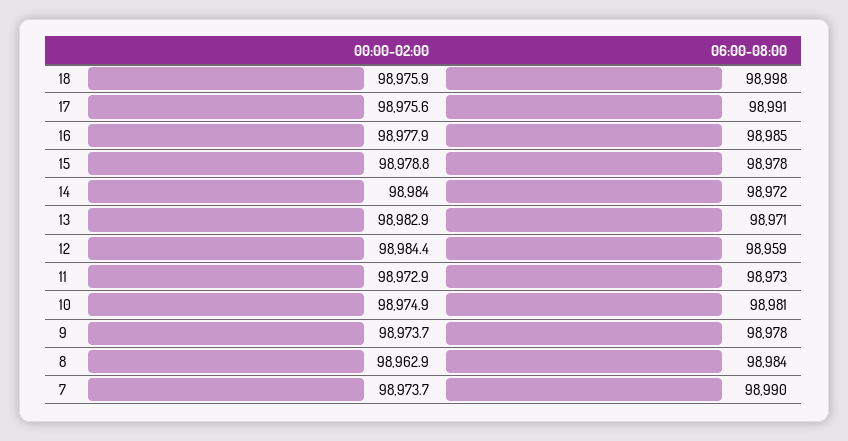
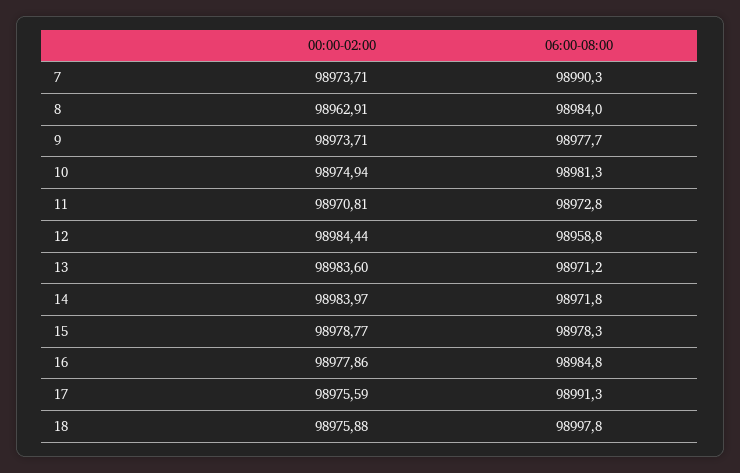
  {
    "00:00-02:00": {
      "18": 98975.88,
      "17": 98975.59,
      "16": 98977.86,
      "15": 98978.77,
      "14": 98983.97,
-     "13": 98982.9,
+     "13": 98983.6,
      "12": 98984.44,
-     "11": 98972.9,
+     "11": 98970.81,
      "10": 98974.94,
      "9": 98973.71,
      "8": 98962.91,
      "7": 98973.71
    },
    "06:00-08:00": {
      "18": 98997.8,
      "17": 98991.3,
      "16": 98984.8,
      "15": 98978.3,
      "14": 98971.8,
      "13": 98971.2,
      "12": 98958.8,
      "11": 98972.8,
      "10": 98981.3,
      "9": 98977.7,
      "8": 98984,
      "7": 98990.3
    }
  }

